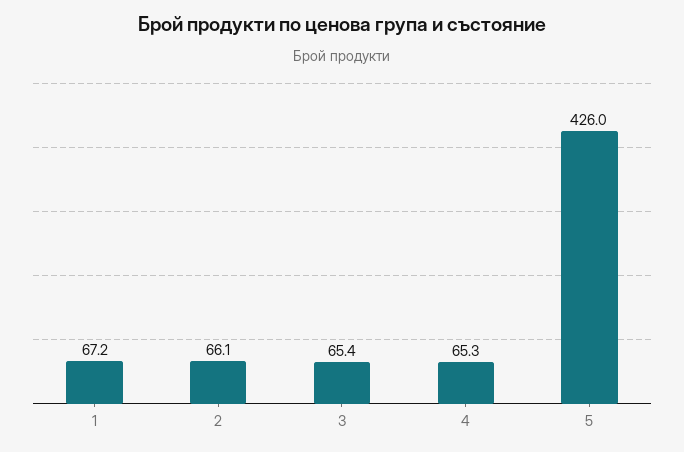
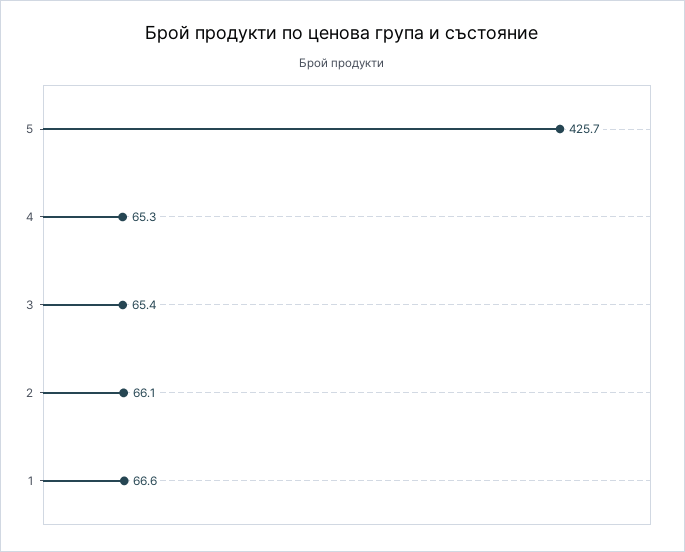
  {
-   "1": 67.2,
+   "1": 66.6,
    "2": 66.1,
    "3": 65.4,
    "4": 65.3,
-   "5": 426
+   "5": 425.7
  }

